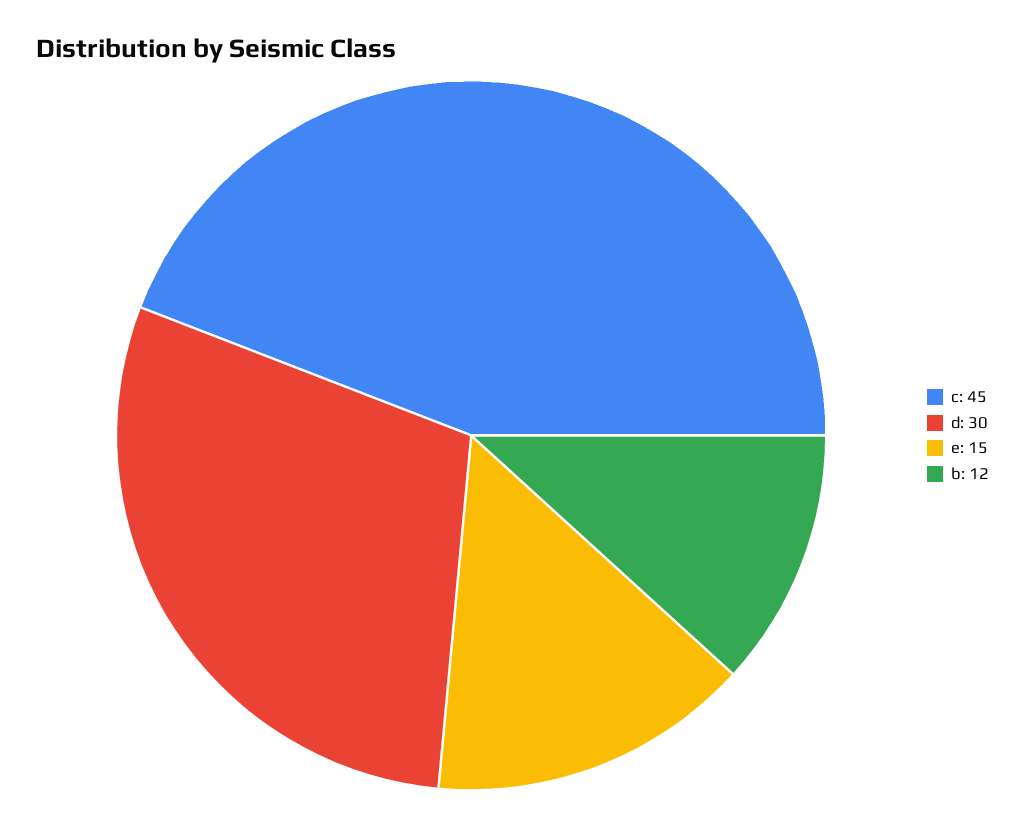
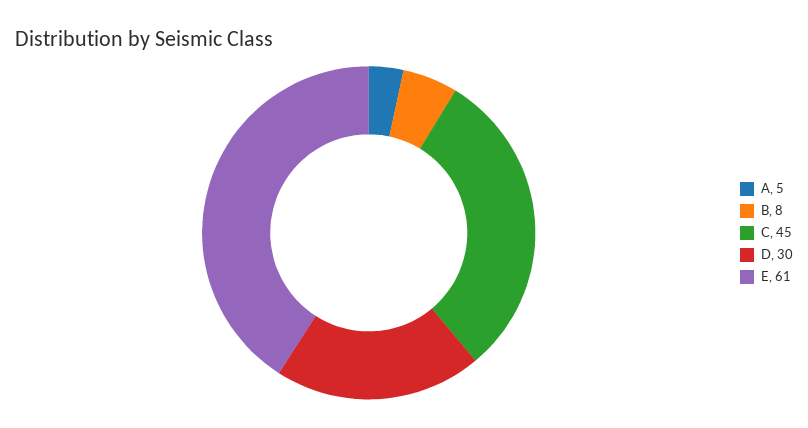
  {
    "c": 45,
    "d": 30,
-   "e": 15,
+   "e": 61,
-   "b": 12
+   "b": 8,
+   "A": 5
  }

